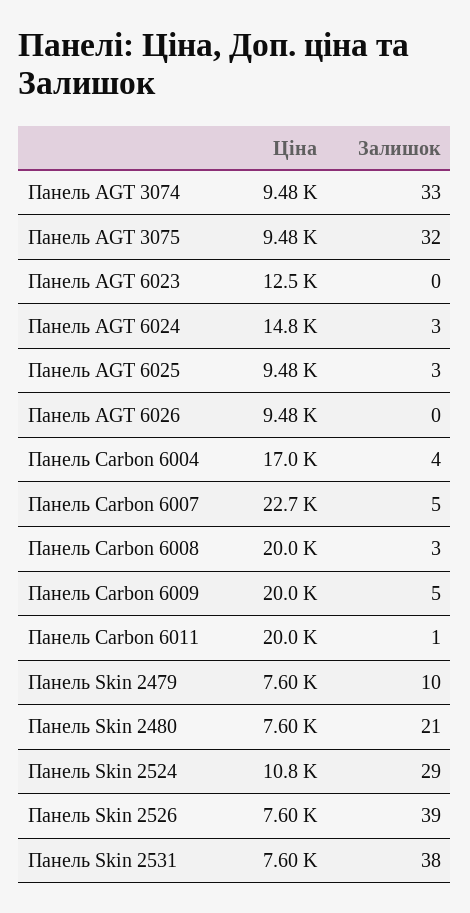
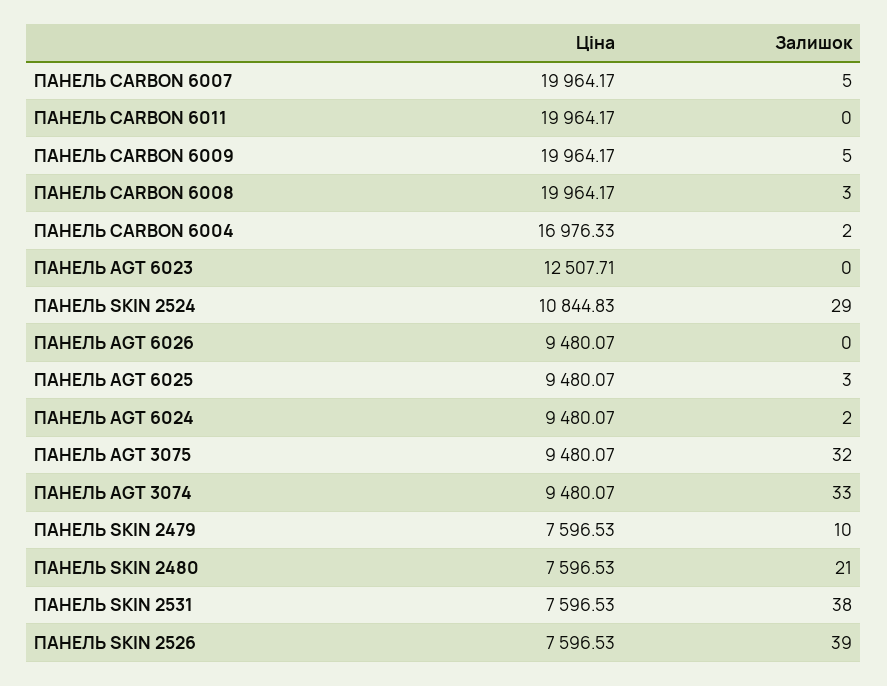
  {
    "Ціна": {
      "Панель AGT 3074": 9480.07,
      "Панель AGT 3075": 9480.07,
      "Панель AGT 6023": 12507.71,
-     "Панель AGT 6024": 14800,
+     "Панель AGT 6024": 9480.07,
      "Панель AGT 6025": 9480.07,
      "Панель AGT 6026": 9480.07,
      "Панель Carbon 6004": 16976.33,
-     "Панель Carbon 6007": 22700,
+     "Панель Carbon 6007": 19964.17,
      "Панель Carbon 6008": 19964.17,
      "Панель Carbon 6009": 19964.17,
      "Панель Carbon 6011": 19964.17,
      "Панель Skin 2479": 7596.53,
      "Панель Skin 2480": 7596.53,
      "Панель Skin 2524": 10844.83,
      "Панель Skin 2526": 7596.53,
      "Панель Skin 2531": 7596.53
    },
    "Залишок": {
      "Панель AGT 3074": 33,
      "Панель AGT 3075": 32,
      "Панель AGT 6023": 0,
-     "Панель AGT 6024": 3,
+     "Панель AGT 6024": 2,
      "Панель AGT 6025": 3,
      "Панель AGT 6026": 0,
-     "Панель Carbon 6004": 4,
+     "Панель Carbon 6004": 2,
      "Панель Carbon 6007": 5,
      "Панель Carbon 6008": 3,
      "Панель Carbon 6009": 5,
-     "Панель Carbon 6011": 1,
+     "Панель Carbon 6011": 0,
      "Панель Skin 2479": 10,
      "Панель Skin 2480": 21,
      "Панель Skin 2524": 29,
      "Панель Skin 2526": 39,
      "Панель Skin 2531": 38
    }
  }

